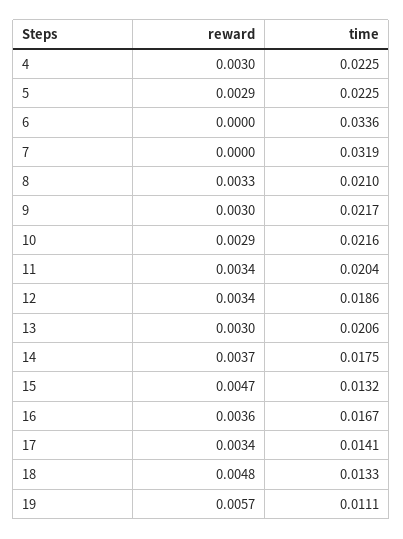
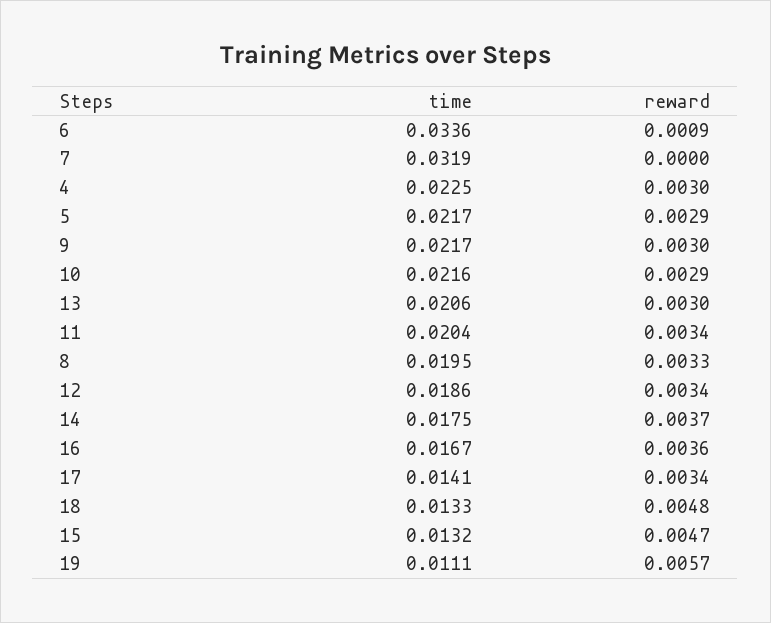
  {
    "reward": {
      "4": 0.003,
      "5": 0.0029,
-     "6": 0,
+     "6": 0.0009,
      "7": 0,
      "8": 0.0033,
      "9": 0.003,
      "10": 0.0029,
      "11": 0.0034,
      "12": 0.0034,
      "13": 0.003,
      "14": 0.0037,
      "15": 0.0047,
      "16": 0.0036,
      "17": 0.0034,
      "18": 0.0048,
      "19": 0.0057
    },
    "time": {
      "4": 0.0225,
-     "5": 0.0225,
+     "5": 0.0217,
      "6": 0.0336,
      "7": 0.0319,
-     "8": 0.021,
+     "8": 0.0195,
      "9": 0.0217,
      "10": 0.0216,
      "11": 0.0204,
      "12": 0.0186,
      "13": 0.0206,
      "14": 0.0175,
      "15": 0.0132,
      "16": 0.0167,
      "17": 0.0141,
      "18": 0.0133,
      "19": 0.0111
    }
  }

